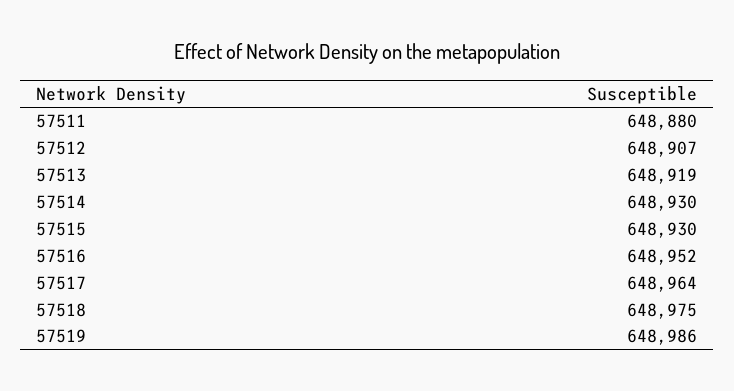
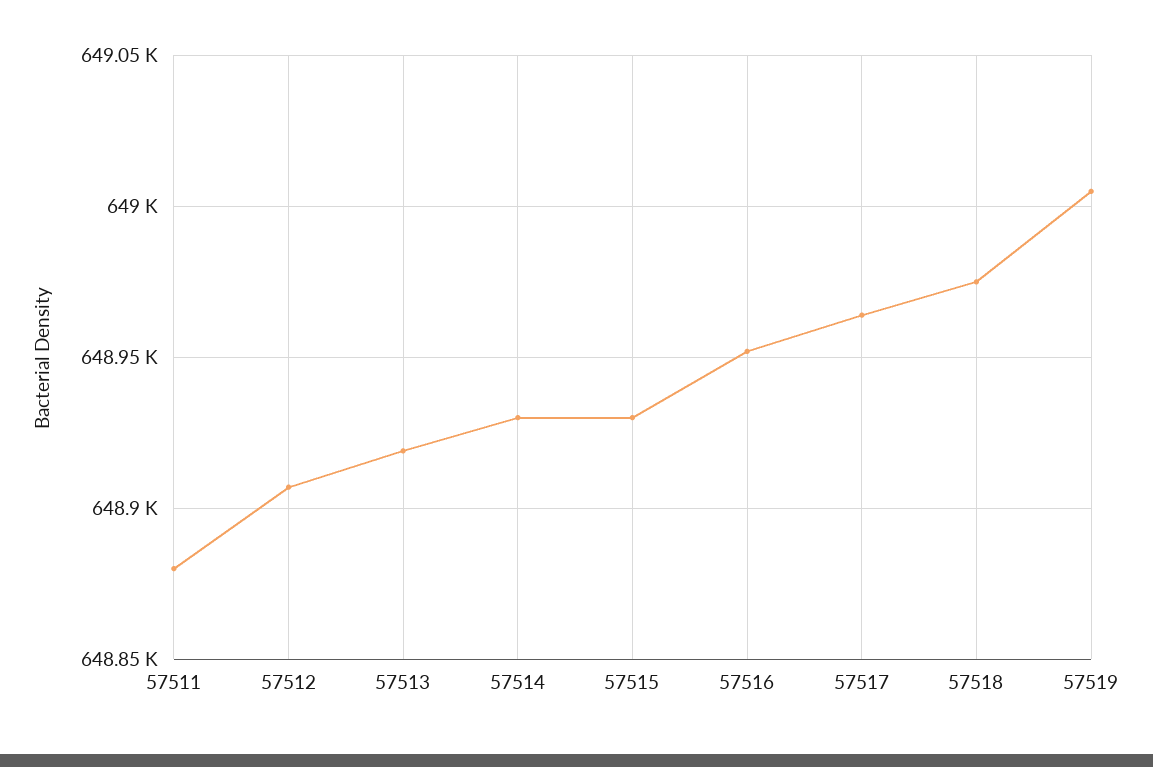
  {
    "57511": 648880,
    "57512": 648907,
    "57513": 648919,
    "57514": 648930,
    "57515": 648930,
    "57516": 648952,
    "57517": 648964,
    "57518": 648975,
-   "57519": 648986
+   "57519": 649005
  }

